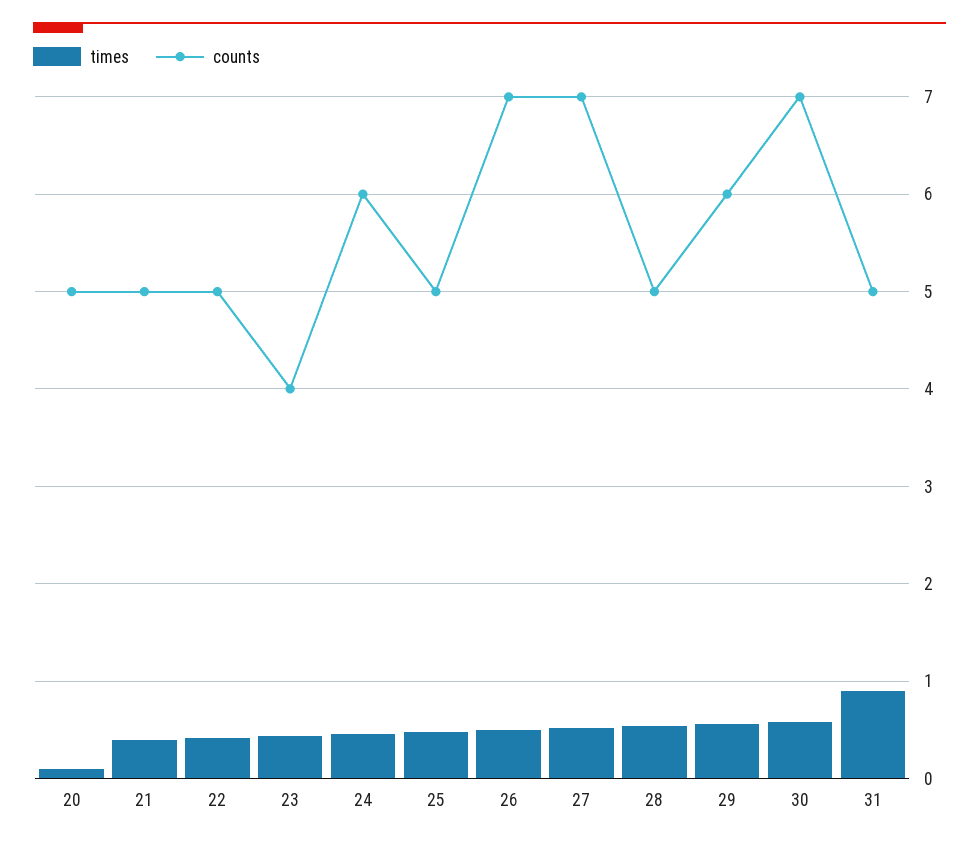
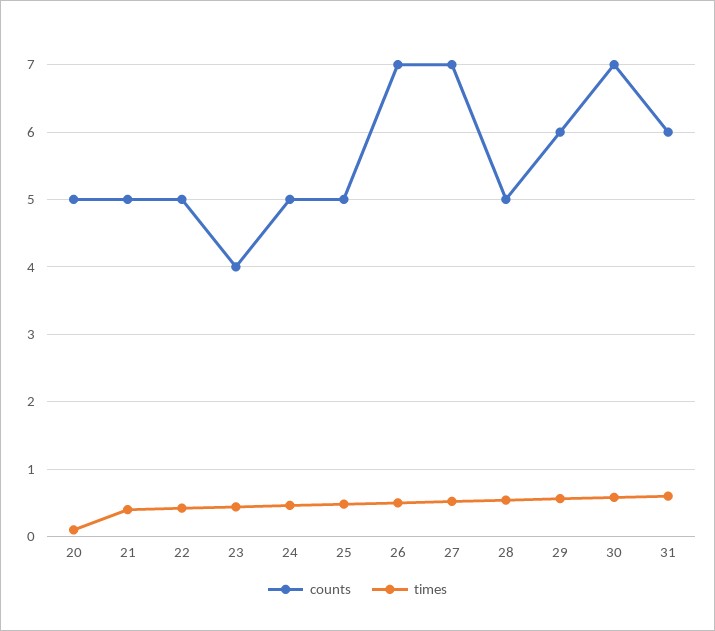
  {
    "times": {
      "20": 0.1,
      "21": 0.4,
      "22": 0.4,
      "23": 0.4,
      "24": 0.5,
      "25": 0.5,
      "26": 0.5,
      "27": 0.5,
      "28": 0.5,
      "29": 0.6,
      "30": 0.6,
-     "31": 0.9
+     "31": 0.6
    },
    "counts": {
      "20": 5,
      "21": 5,
      "22": 5,
      "23": 4,
-     "24": 6,
+     "24": 5,
      "25": 5,
      "26": 7,
      "27": 7,
      "28": 5,
      "29": 6,
      "30": 7,
-     "31": 5
+     "31": 6
    }
  }

